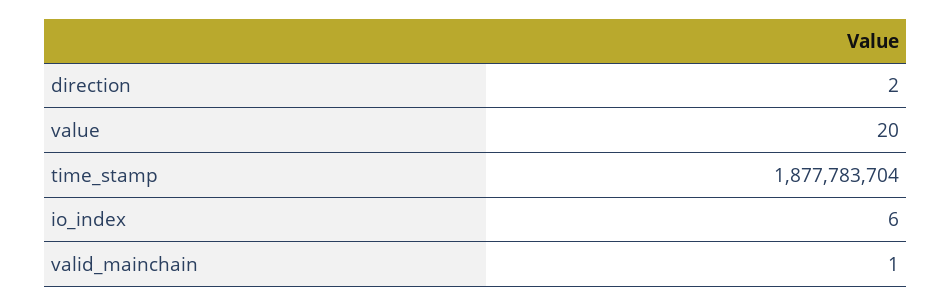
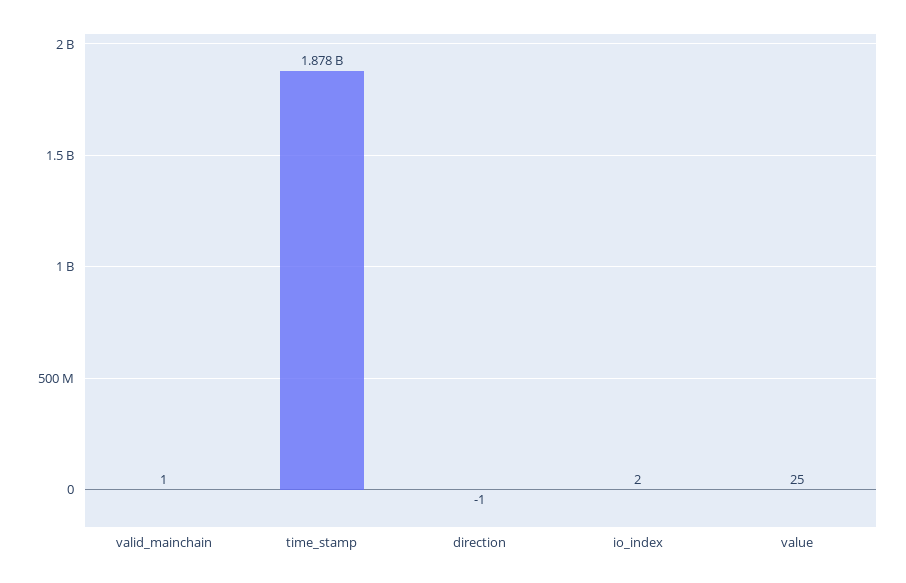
  {
-   "direction": 2,
+   "direction": -1,
-   "value": 20,
+   "value": 25,
    "time_stamp": 1877783704,
-   "io_index": 6,
+   "io_index": 2,
    "valid_mainchain": 1
  }

